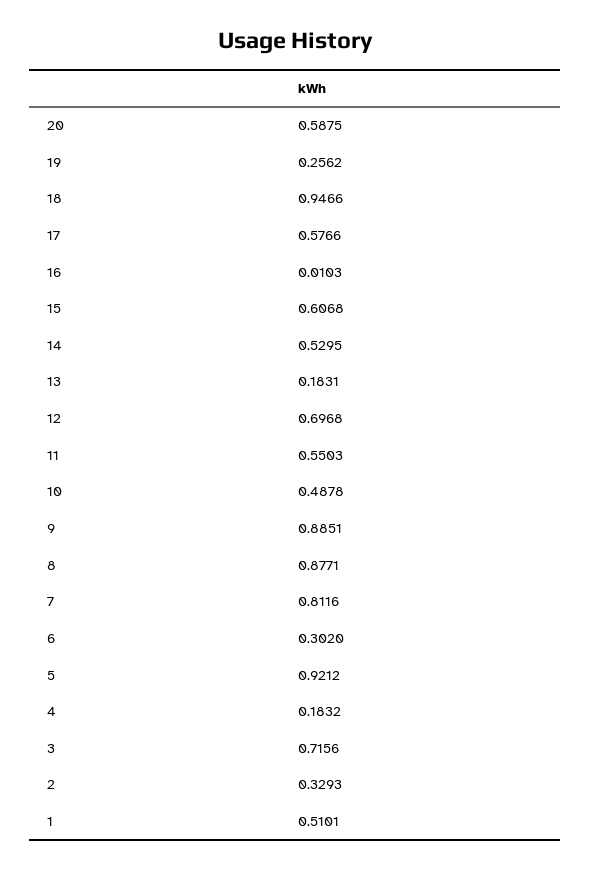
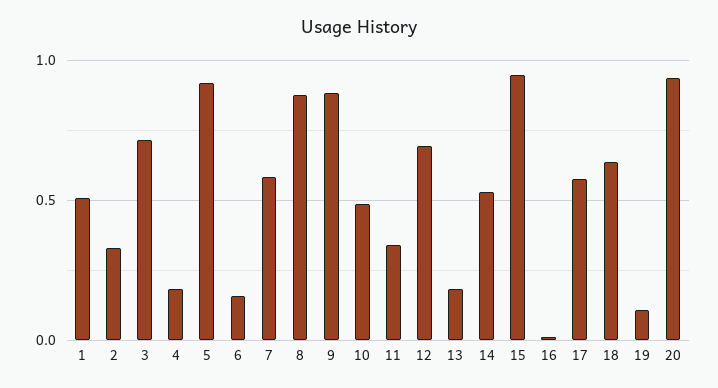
  {
-   "20": 0.5875,
+   "20": 0.95,
-   "19": 0.2562,
+   "19": 0.1,
-   "18": 0.9466,
+   "18": 0.65,
    "17": 0.5766,
    "16": 0.0103,
-   "15": 0.6068,
+   "15": 0.95,
    "14": 0.5295,
    "13": 0.1831,
    "12": 0.6968,
-   "11": 0.5503,
+   "11": 0.35,
    "10": 0.4878,
    "9": 0.8851,
    "8": 0.8771,
-   "7": 0.8116,
+   "7": 0.6,
-   "6": 0.302,
+   "6": 0.15,
    "5": 0.9212,
    "4": 0.1832,
    "3": 0.7156,
    "2": 0.3293,
    "1": 0.5101
  }

